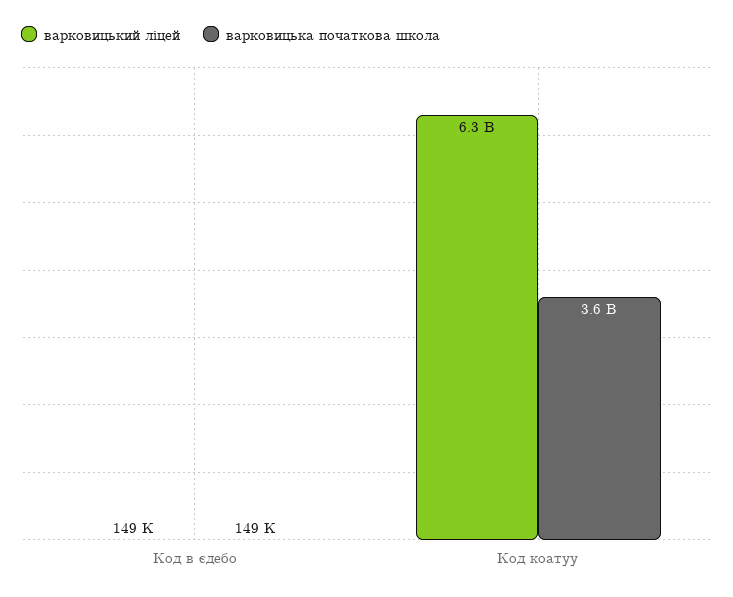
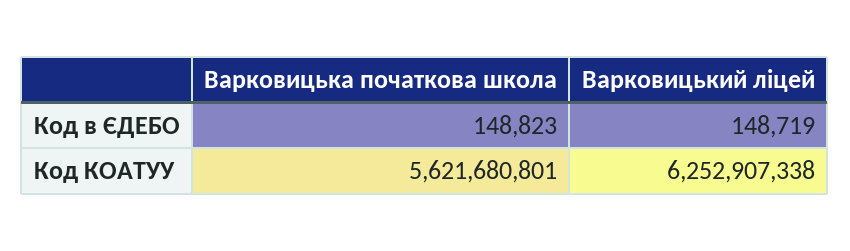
  {
    "варковицький ліцей": {
      "Код в єдебо": 148719,
      "Код коатуу": 6252907338
    },
    "варковицька початкова школа": {
      "Код в єдебо": 148823,
-     "Код коатуу": 3600000000
+     "Код коатуу": 5621680801
    }
  }

